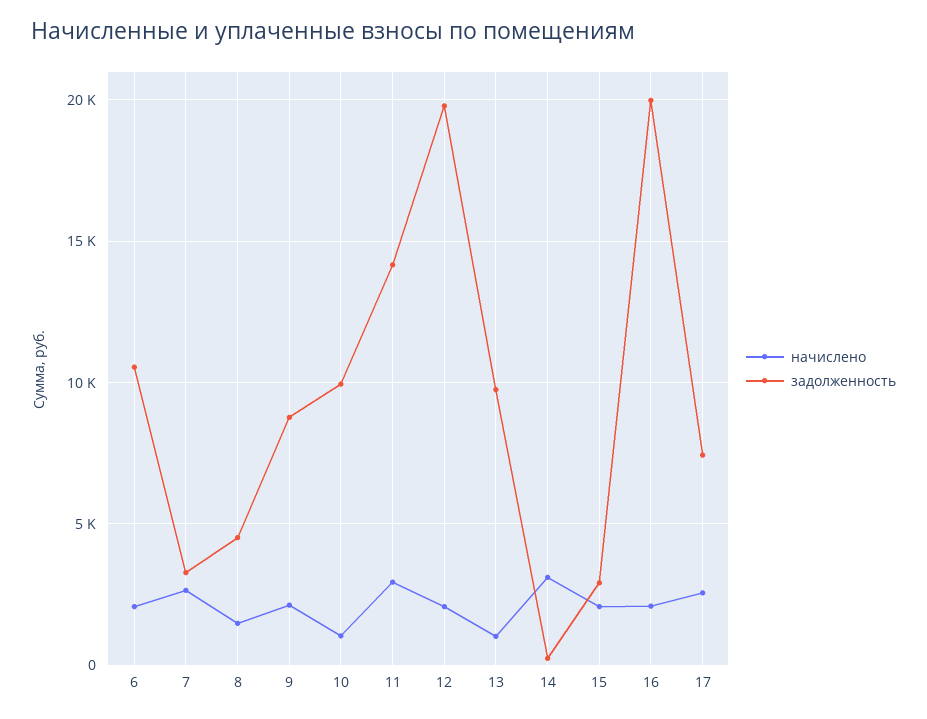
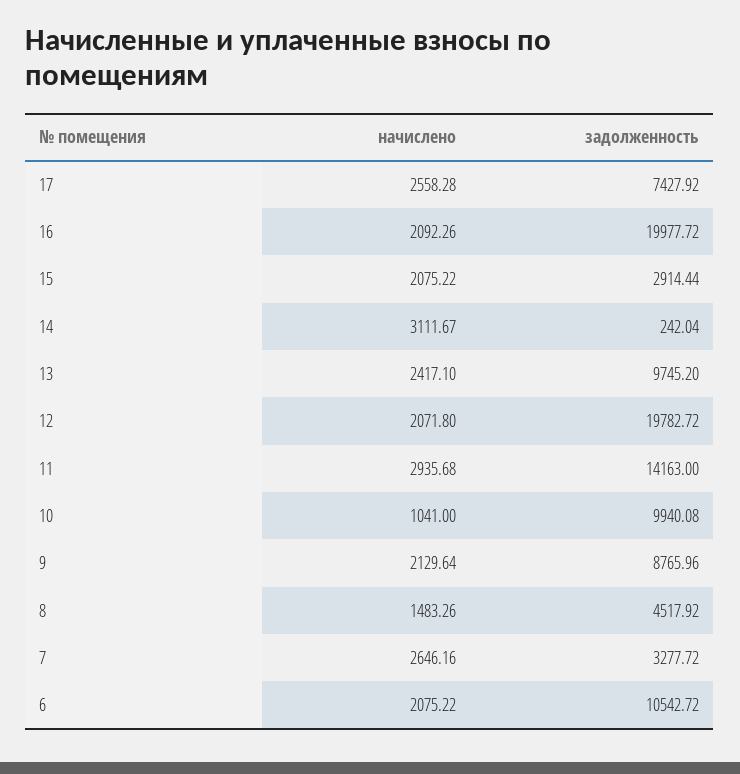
  {
    "начислено": {
      "6": 2075.22,
      "7": 2646.16,
      "8": 1483.26,
      "9": 2129.64,
      "10": 1041,
      "11": 2935.68,
      "12": 2071.8,
-     "13": 1000,
+     "13": 2417.1,
      "14": 3111.67,
      "15": 2075.22,
      "16": 2092.26,
      "17": 2558.28
    },
    "задолженность": {
      "6": 10542.72,
      "7": 3277.72,
      "8": 4517.92,
      "9": 8765.96,
      "10": 9940.08,
      "11": 14163,
      "12": 19782.72,
      "13": 9745.2,
      "14": 242.04,
      "15": 2914.44,
      "16": 19977.72,
      "17": 7427.92
    }
  }

